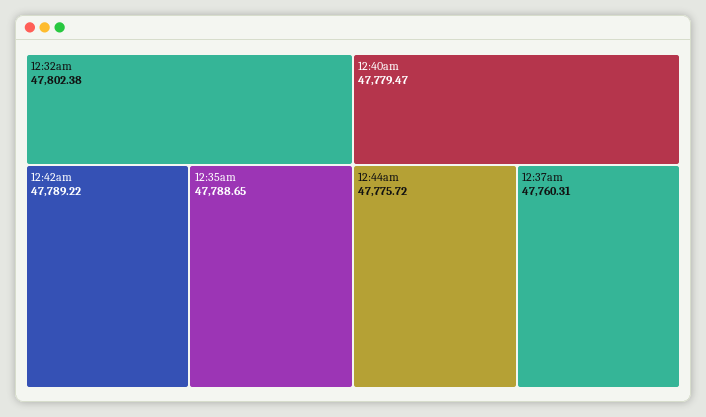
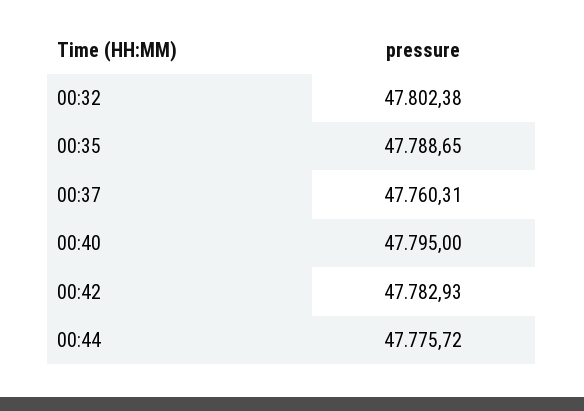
  {
    "12:32am": 47802.38,
-   "12:42am": 47789.22,
+   "12:42am": 47782.93,
    "12:35am": 47788.65,
-   "12:40am": 47779.47,
+   "12:40am": 47795,
    "12:44am": 47775.72,
    "12:37am": 47760.31
  }

